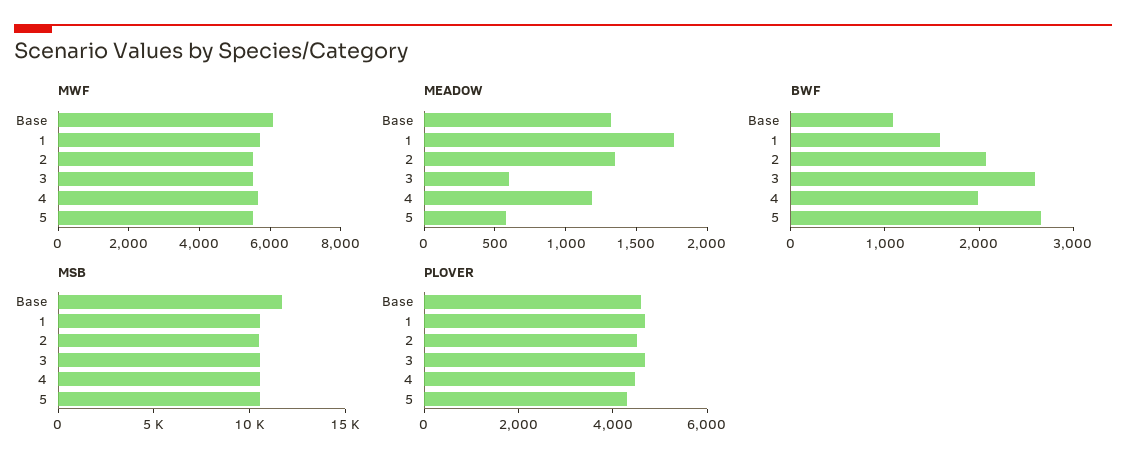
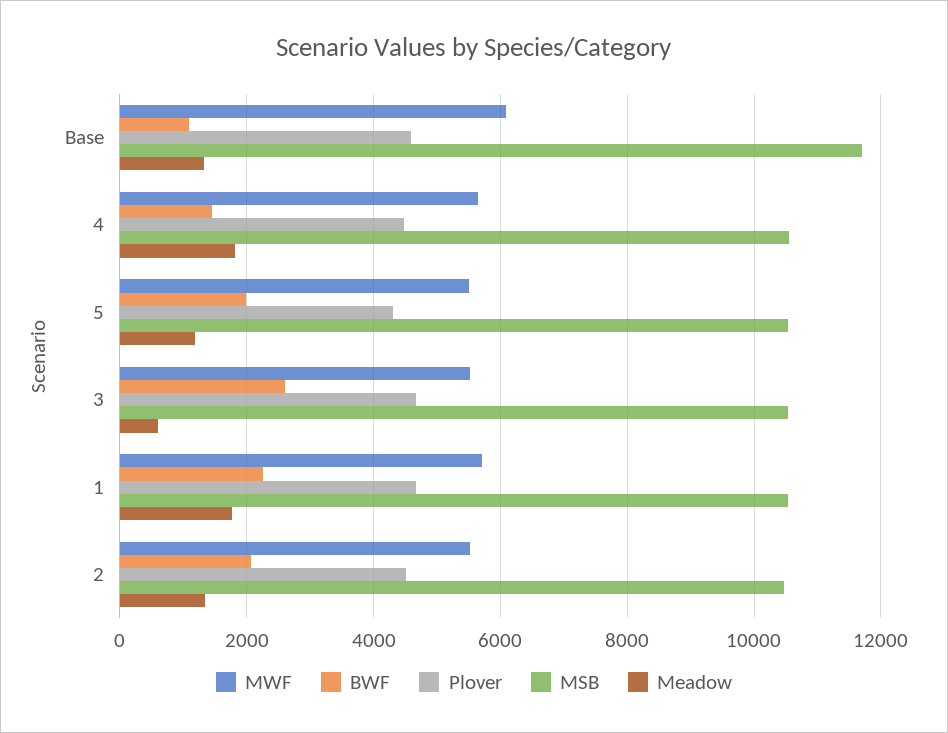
  {
    "MWF": {
      "Base": 6000,
      "1": 5800,
      "2": 5600,
      "3": 5600,
      "4": 5600,
      "5": 5600
    },
    "MEADOW": {
      "Base": 1300,
      "1": 1800,
      "2": 1300,
      "3": 600,
-     "4": 1200,
+     "4": 1800,
-     "5": 600
+     "5": 1200
    },
    "BWF": {
      "Base": 1000,
-     "1": 1600,
+     "1": 2200,
      "2": 2000,
      "3": 2600,
-     "4": 2000,
+     "4": 1400,
-     "5": 2600
+     "5": 2000
    },
    "MSB": {
      "Base": 11800,
      "1": 10600,
      "2": 10400,
      "3": 10600,
      "4": 10600,
      "5": 10600
    },
    "PLOVER": {
      "Base": 4600,
      "1": 4600,
      "2": 4600,
      "3": 4600,
      "4": 4400,
      "5": 4400
    }
  }

